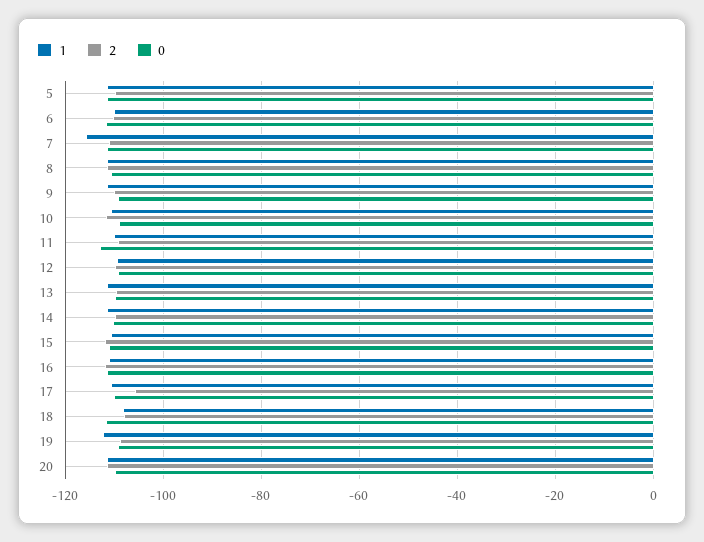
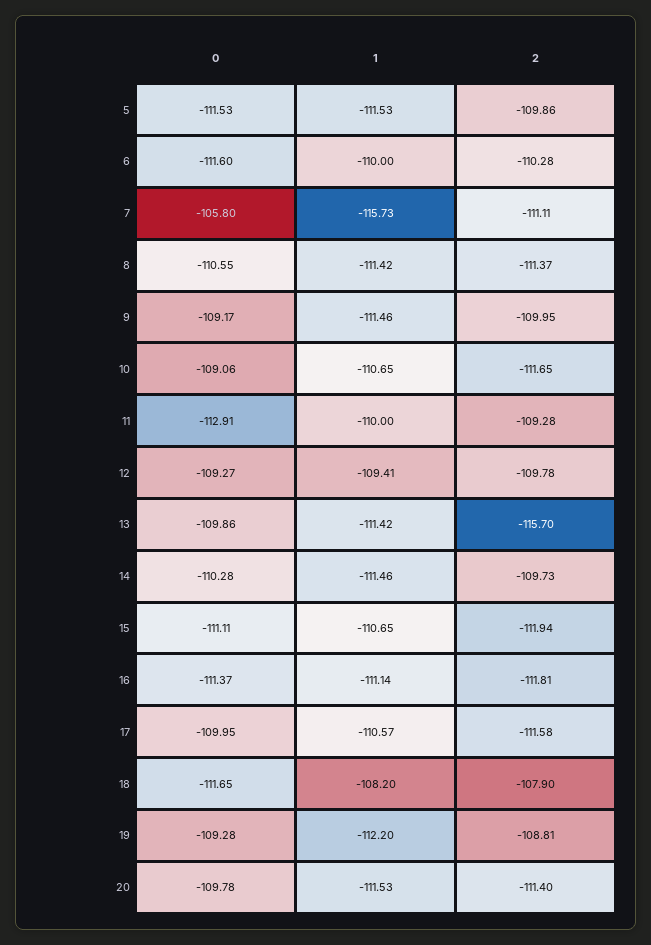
  {
    "1": {
      "5": -111.53,
      "6": -110,
      "7": -115.73,
      "8": -111.42,
      "9": -111.46,
      "10": -110.65,
      "11": -110,
      "12": -109.41,
      "13": -111.42,
      "14": -111.46,
      "15": -110.65,
      "16": -111.14,
      "17": -110.57,
      "18": -108.2,
      "19": -112.2,
      "20": -111.53
    },
    "2": {
      "5": -109.86,
      "6": -110.28,
      "7": -111.11,
      "8": -111.37,
      "9": -109.95,
      "10": -111.65,
      "11": -109.28,
      "12": -109.78,
-     "13": -110,
+     "13": -115.7,
      "14": -109.73,
      "15": -111.94,
      "16": -111.81,
-     "17": -106,
+     "17": -111.58,
      "18": -107.9,
      "19": -108.81,
      "20": -111.4
    },
    "0": {
      "5": -111.53,
      "6": -111.6,
-     "7": -112,
+     "7": -105.8,
      "8": -110.55,
      "9": -109.17,
      "10": -109.06,
      "11": -112.91,
      "12": -109.27,
      "13": -109.86,
      "14": -110.28,
      "15": -111.11,
      "16": -111.37,
      "17": -109.95,
      "18": -111.65,
      "19": -109.28,
      "20": -109.78
    }
  }

